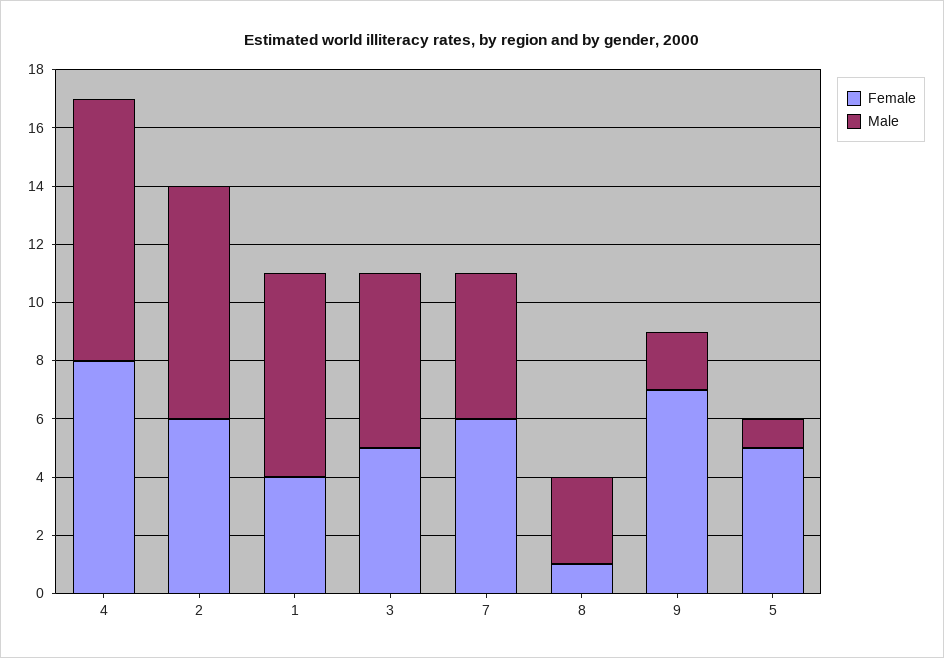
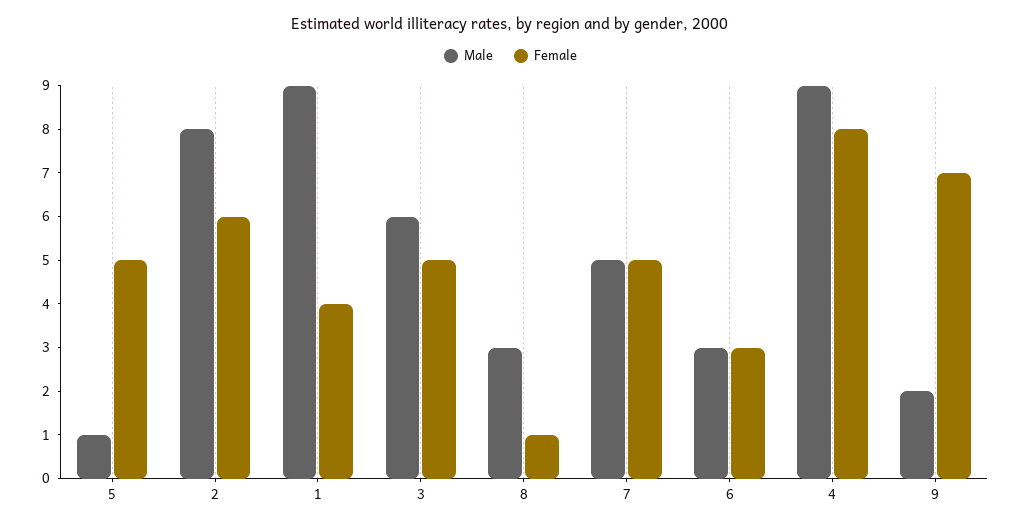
  {
    "Female": {
      "4": 8,
      "2": 6,
      "1": 4,
      "3": 5,
-     "7": 6,
+     "7": 5,
      "8": 1,
      "9": 7,
-     "5": 5
+     "5": 5,
+     "6": 3
    },
    "Male": {
      "4": 9,
      "2": 8,
-     "1": 7,
+     "1": 9,
      "3": 6,
      "7": 5,
      "8": 3,
      "9": 2,
-     "5": 1
+     "5": 1,
+     "6": 3
    }
  }

